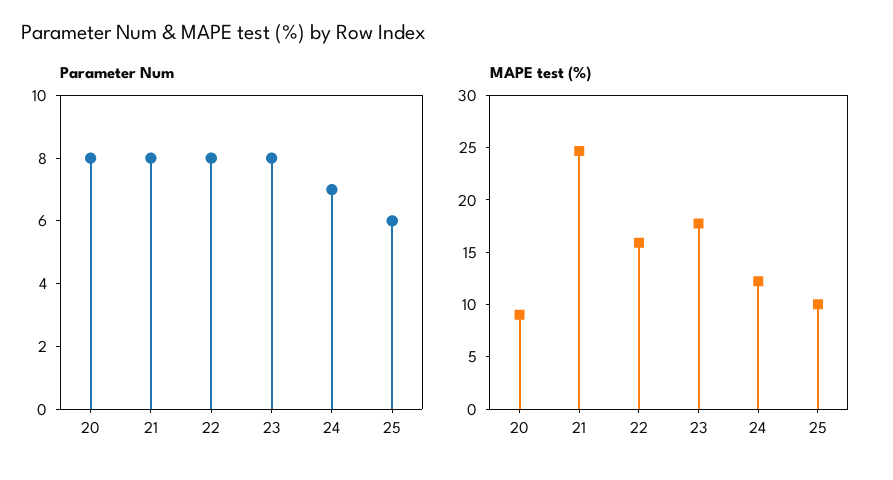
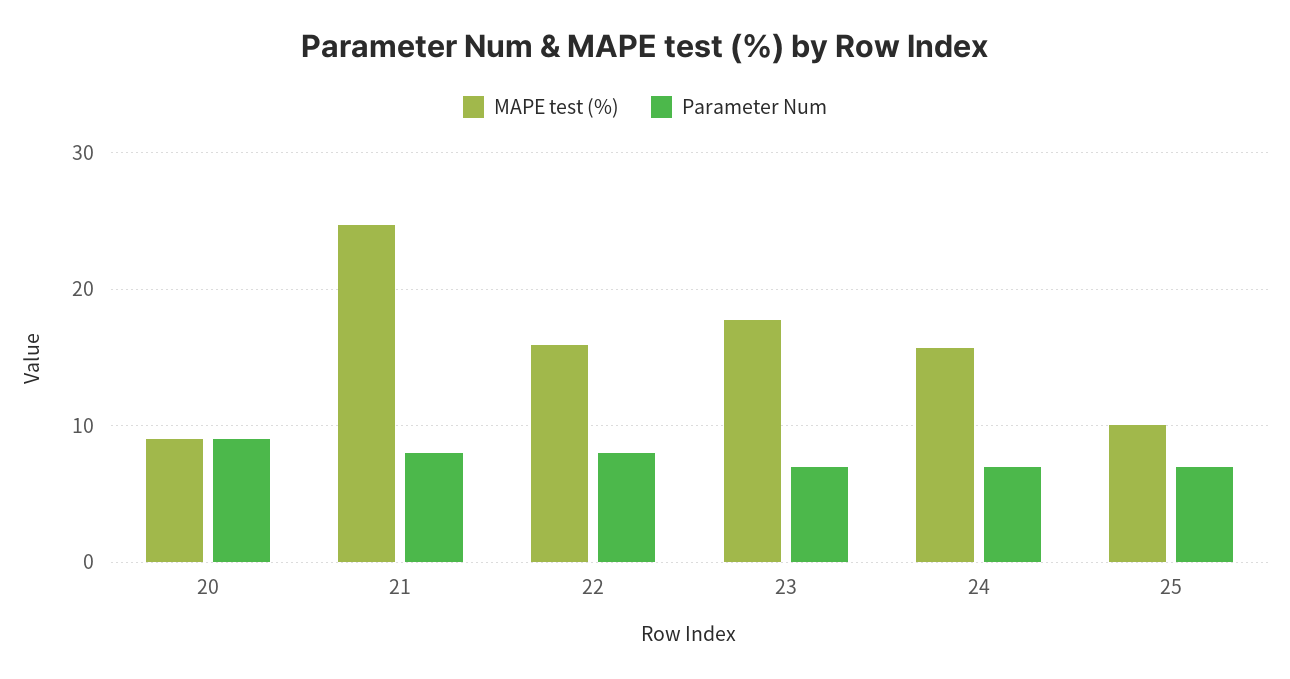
  {
    "Parameter Num": {
-     "20": 8,
+     "20": 9,
      "21": 8,
      "22": 8,
-     "23": 8,
+     "23": 7,
      "24": 7,
-     "25": 6
+     "25": 7
    },
    "MAPE test (%)": {
      "20": 9,
      "21": 25,
      "22": 16,
      "23": 18,
-     "24": 12,
+     "24": 16,
      "25": 10
    }
  }

